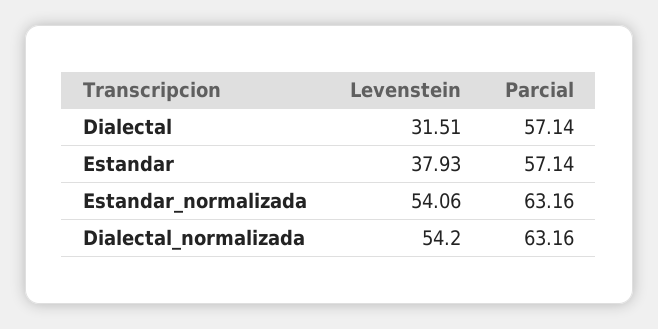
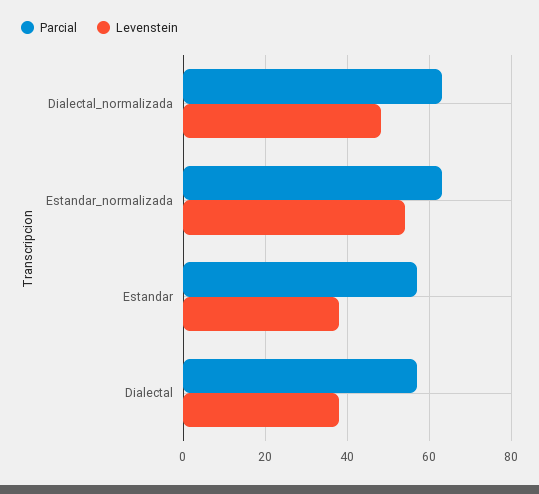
  {
    "Levenstein": {
-     "Dialectal": 31.51,
+     "Dialectal": 38,
      "Estandar": 37.93,
      "Estandar_normalizada": 54.06,
-     "Dialectal_normalizada": 54.2
+     "Dialectal_normalizada": 48
    },
    "Parcial": {
      "Dialectal": 57.14,
      "Estandar": 57.14,
      "Estandar_normalizada": 63.16,
      "Dialectal_normalizada": 63.16
    }
  }

